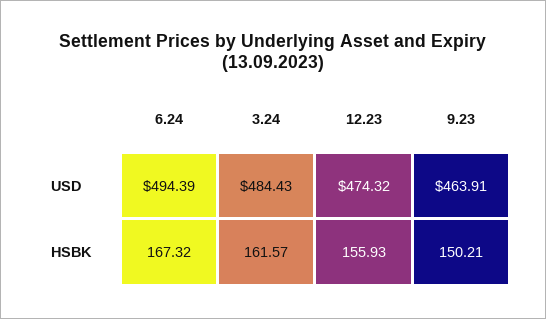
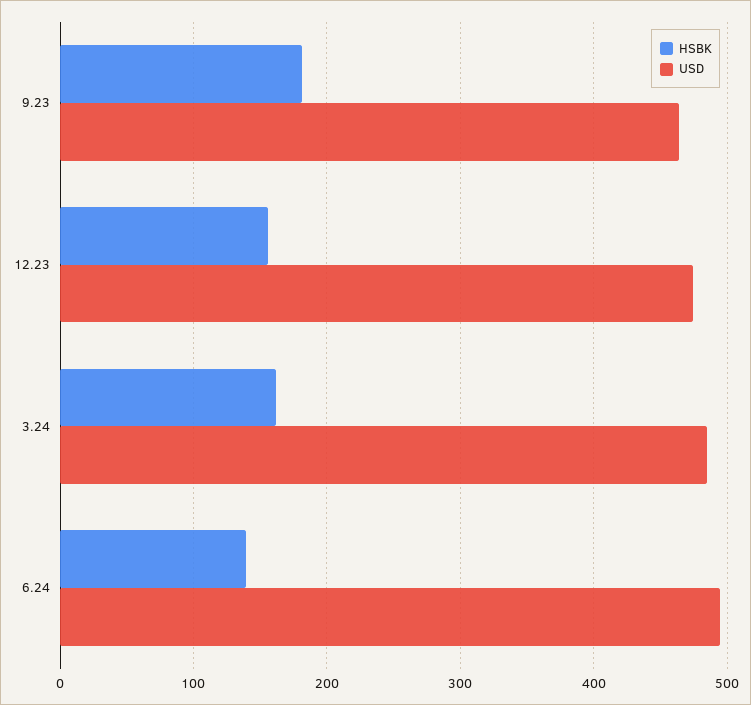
  {
    "USD": {
      "6.24": 494.39,
      "3.24": 484.43,
      "12.23": 474.32,
      "9.23": 463.91
    },
    "HSBK": {
-     "6.24": 167.32,
+     "6.24": 140,
      "3.24": 161.57,
      "12.23": 155.93,
-     "9.23": 150.21
+     "9.23": 180
    }
  }

